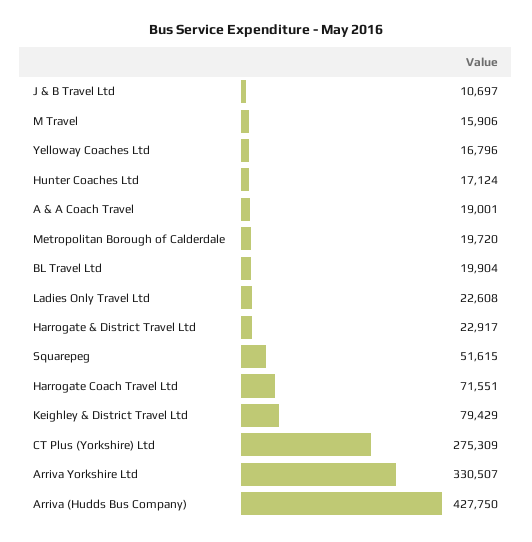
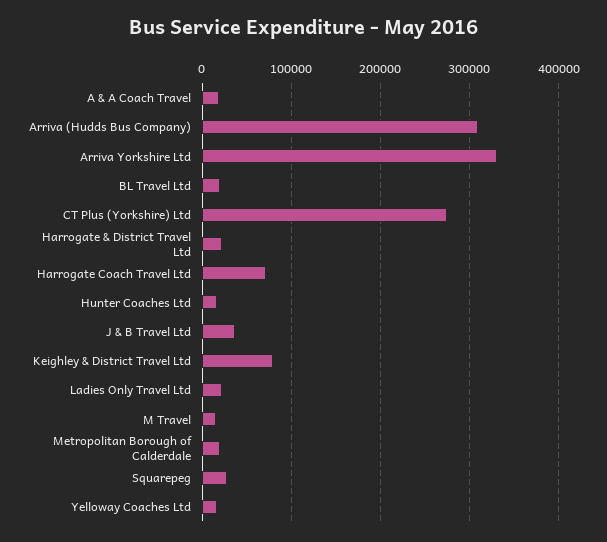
  {
-   "J & B Travel Ltd": 10697,
+   "J & B Travel Ltd": 40000,
    "M Travel": 15906,
    "Yelloway Coaches Ltd": 16796,
    "Hunter Coaches Ltd": 17124,
    "A & A Coach Travel": 19001,
    "Metropolitan Borough of Calderdale": 19720,
    "BL Travel Ltd": 19904,
    "Ladies Only Travel Ltd": 22608,
    "Harrogate & District Travel Ltd": 22917,
-   "Squarepeg": 51615,
+   "Squarepeg": 30000,
    "Harrogate Coach Travel Ltd": 71551,
    "Keighley & District Travel Ltd": 79429,
    "CT Plus (Yorkshire) Ltd": 275309,
    "Arriva Yorkshire Ltd": 330507,
-   "Arriva (Hudds Bus Company)": 427750
+   "Arriva (Hudds Bus Company)": 310000
  }

